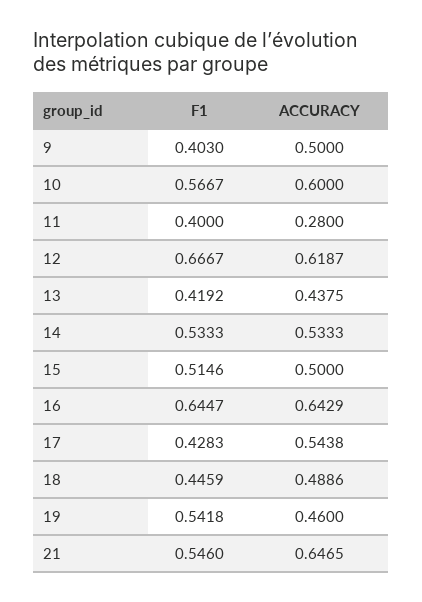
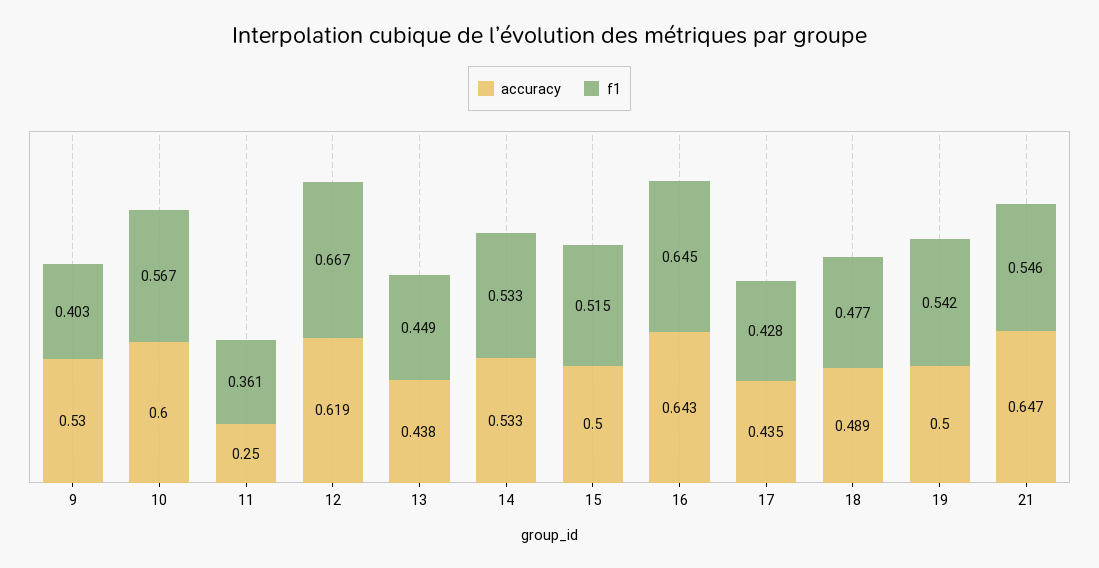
  {
    "F1": {
      "9": 0.403,
      "10": 0.5667,
-     "11": 0.4,
+     "11": 0.361,
      "12": 0.6667,
-     "13": 0.4192,
+     "13": 0.449,
      "14": 0.5333,
      "15": 0.5146,
      "16": 0.6447,
      "17": 0.4283,
-     "18": 0.4459,
+     "18": 0.477,
      "19": 0.5418,
      "21": 0.546
    },
    "ACCURACY": {
-     "9": 0.5,
+     "9": 0.53,
      "10": 0.6,
-     "11": 0.28,
+     "11": 0.25,
      "12": 0.6187,
      "13": 0.4375,
      "14": 0.5333,
      "15": 0.5,
      "16": 0.6429,
-     "17": 0.5438,
+     "17": 0.435,
      "18": 0.4886,
-     "19": 0.46,
+     "19": 0.5,
      "21": 0.6465
    }
  }

